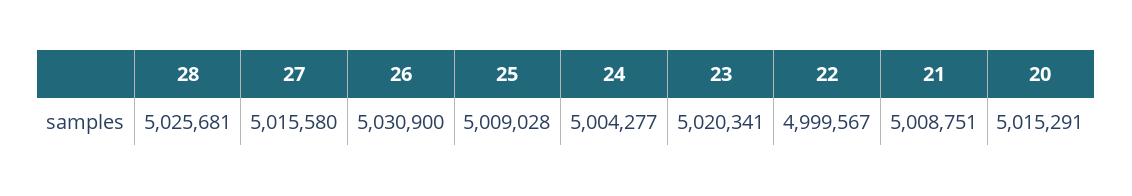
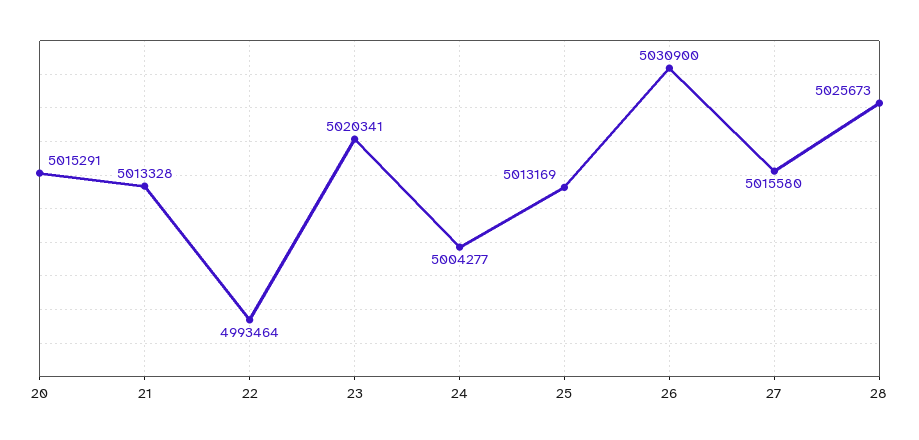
  {
-   "28": 5025681,
+   "28": 5025673,
    "27": 5015580,
    "26": 5030900,
-   "25": 5009028,
+   "25": 5013169,
    "24": 5004277,
    "23": 5020341,
-   "22": 4999567,
+   "22": 4993464,
-   "21": 5008751,
+   "21": 5013328,
    "20": 5015291
  }

